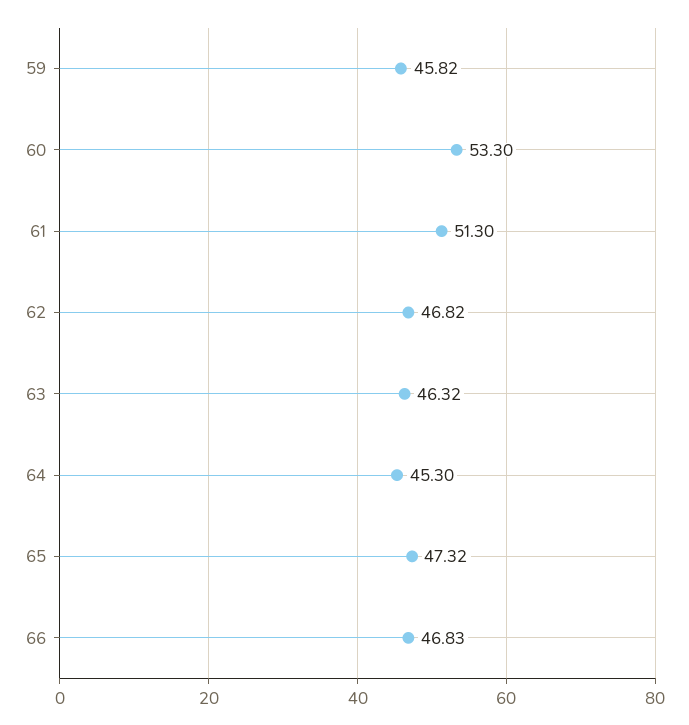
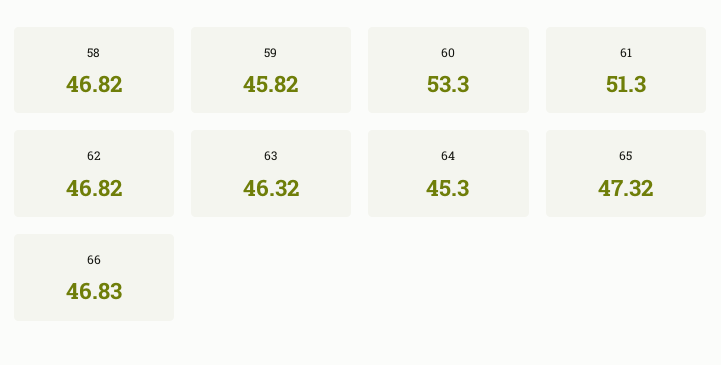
  {
    "59": 45.82,
    "60": 53.3,
    "61": 51.3,
    "62": 46.82,
    "63": 46.32,
    "64": 45.3,
    "65": 47.32,
-   "66": 46.83
+   "66": 46.83,
+   "58": 46.82
  }

